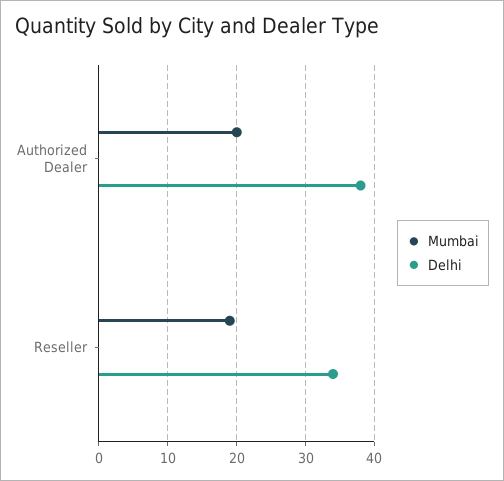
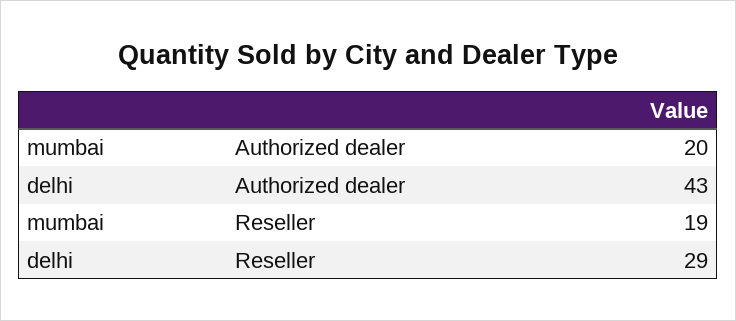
  {
    "Mumbai": {
      "Authorized Dealer": 20,
      "Reseller": 19
    },
    "Delhi": {
-     "Authorized Dealer": 38,
+     "Authorized Dealer": 43,
-     "Reseller": 34
+     "Reseller": 29
    }
  }

